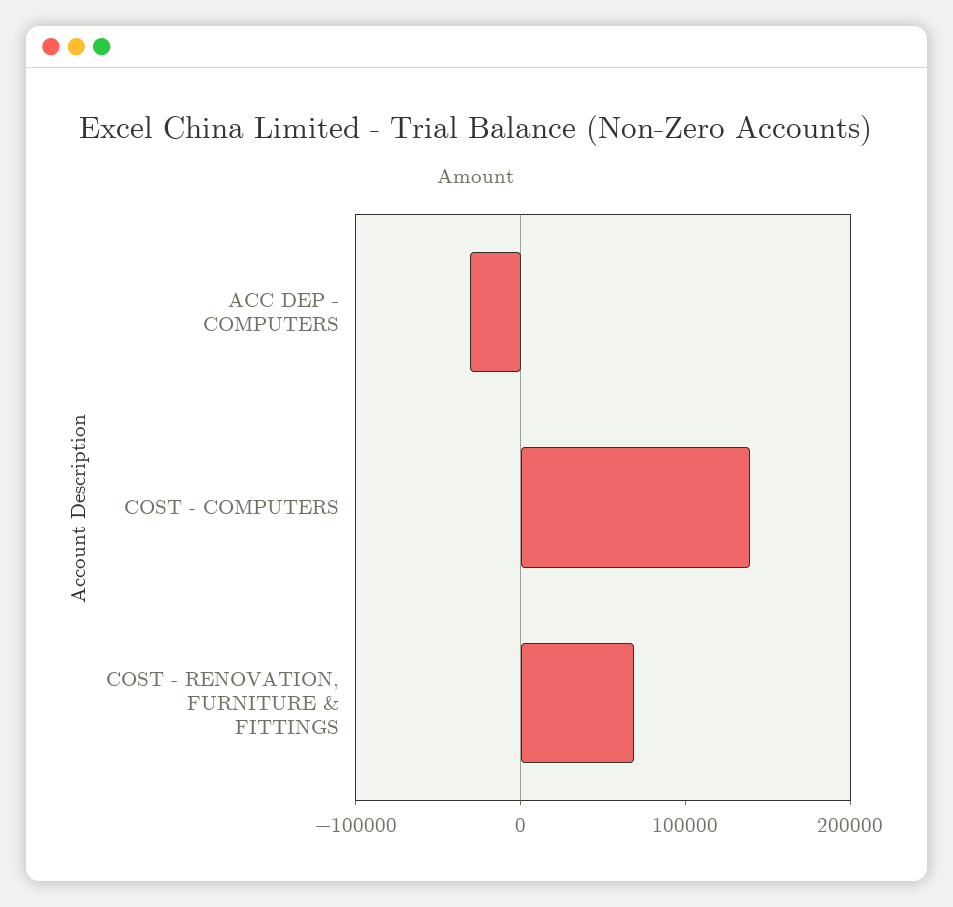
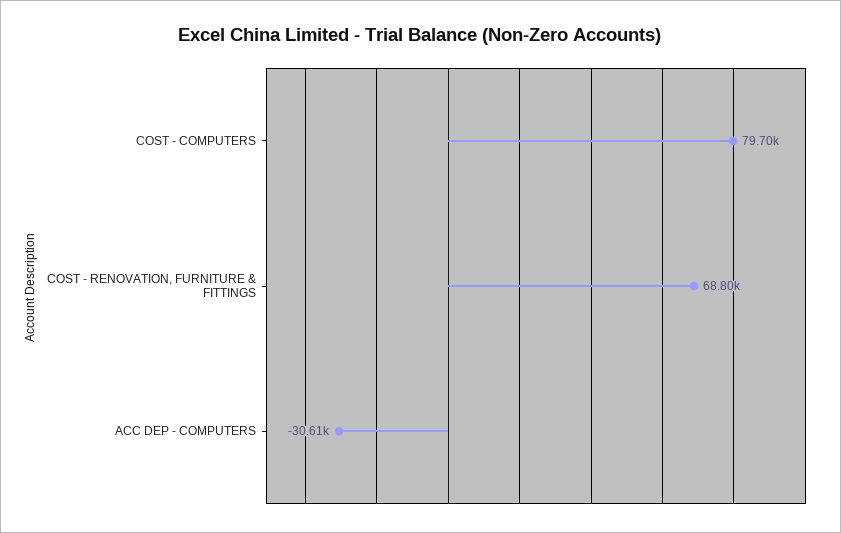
  {
    "ACC DEP - COMPUTERS": -30610,
-   "COST - COMPUTERS": 140000,
+   "COST - COMPUTERS": 79700,
    "COST - RENOVATION, FURNITURE & FITTINGS": 68800
  }

